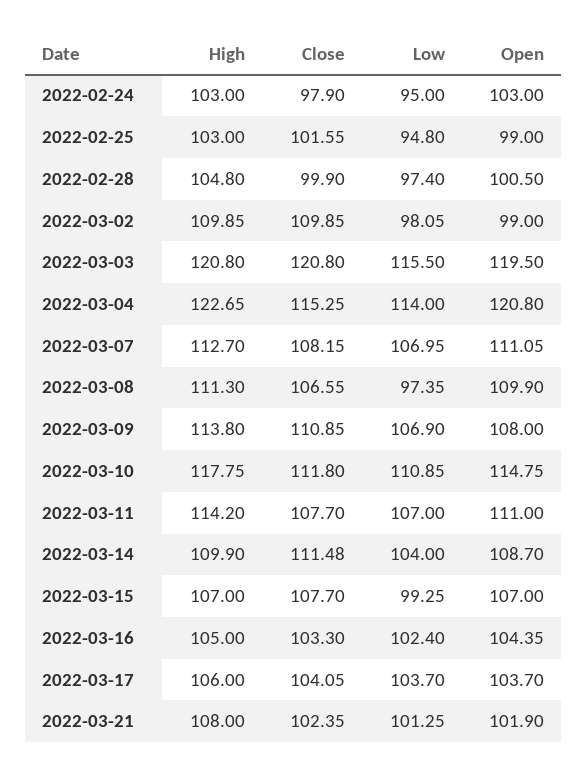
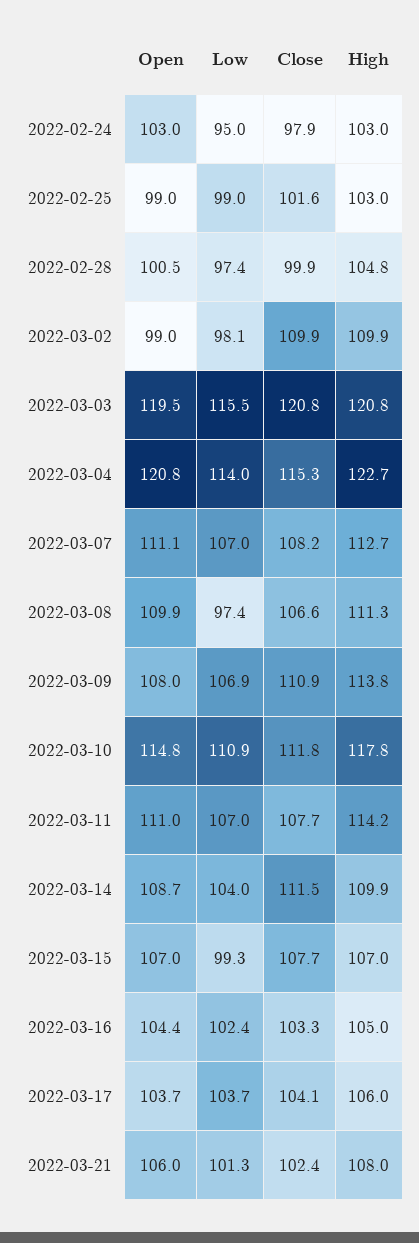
  {
    "High": {
      "2022-02-24": 103,
      "2022-02-25": 103,
      "2022-02-28": 104.8,
      "2022-03-02": 109.85,
      "2022-03-03": 120.8,
      "2022-03-04": 122.65,
      "2022-03-07": 112.7,
      "2022-03-08": 111.3,
      "2022-03-09": 113.8,
      "2022-03-10": 117.75,
      "2022-03-11": 114.2,
      "2022-03-14": 109.9,
      "2022-03-15": 107,
      "2022-03-16": 105,
      "2022-03-17": 106,
      "2022-03-21": 108
    },
    "Close": {
      "2022-02-24": 97.9,
      "2022-02-25": 101.55,
      "2022-02-28": 99.9,
      "2022-03-02": 109.85,
      "2022-03-03": 120.8,
      "2022-03-04": 115.25,
      "2022-03-07": 108.15,
      "2022-03-08": 106.55,
      "2022-03-09": 110.85,
      "2022-03-10": 111.8,
      "2022-03-11": 107.7,
      "2022-03-14": 111.48,
      "2022-03-15": 107.7,
      "2022-03-16": 103.3,
      "2022-03-17": 104.05,
      "2022-03-21": 102.35
    },
    "Low": {
      "2022-02-24": 95,
-     "2022-02-25": 94.8,
+     "2022-02-25": 99,
      "2022-02-28": 97.4,
      "2022-03-02": 98.05,
      "2022-03-03": 115.5,
      "2022-03-04": 114,
      "2022-03-07": 106.95,
      "2022-03-08": 97.35,
      "2022-03-09": 106.9,
      "2022-03-10": 110.85,
      "2022-03-11": 107,
      "2022-03-14": 104,
      "2022-03-15": 99.25,
      "2022-03-16": 102.4,
      "2022-03-17": 103.7,
      "2022-03-21": 101.25
    },
    "Open": {
      "2022-02-24": 103,
      "2022-02-25": 99,
      "2022-02-28": 100.5,
      "2022-03-02": 99,
      "2022-03-03": 119.5,
      "2022-03-04": 120.8,
      "2022-03-07": 111.05,
      "2022-03-08": 109.9,
      "2022-03-09": 108,
      "2022-03-10": 114.75,
      "2022-03-11": 111,
      "2022-03-14": 108.7,
      "2022-03-15": 107,
      "2022-03-16": 104.35,
      "2022-03-17": 103.7,
-     "2022-03-21": 101.9
+     "2022-03-21": 106
    }
  }

